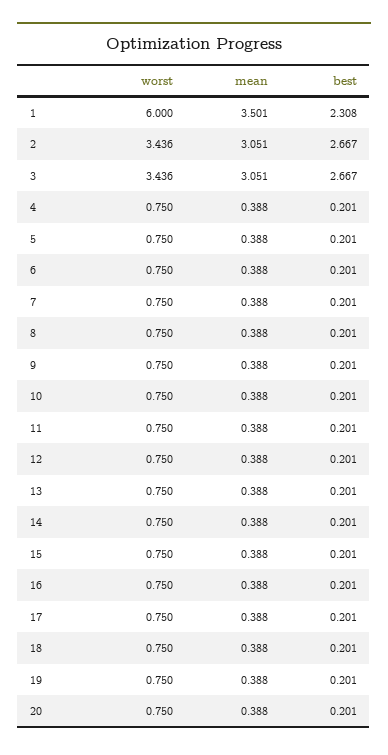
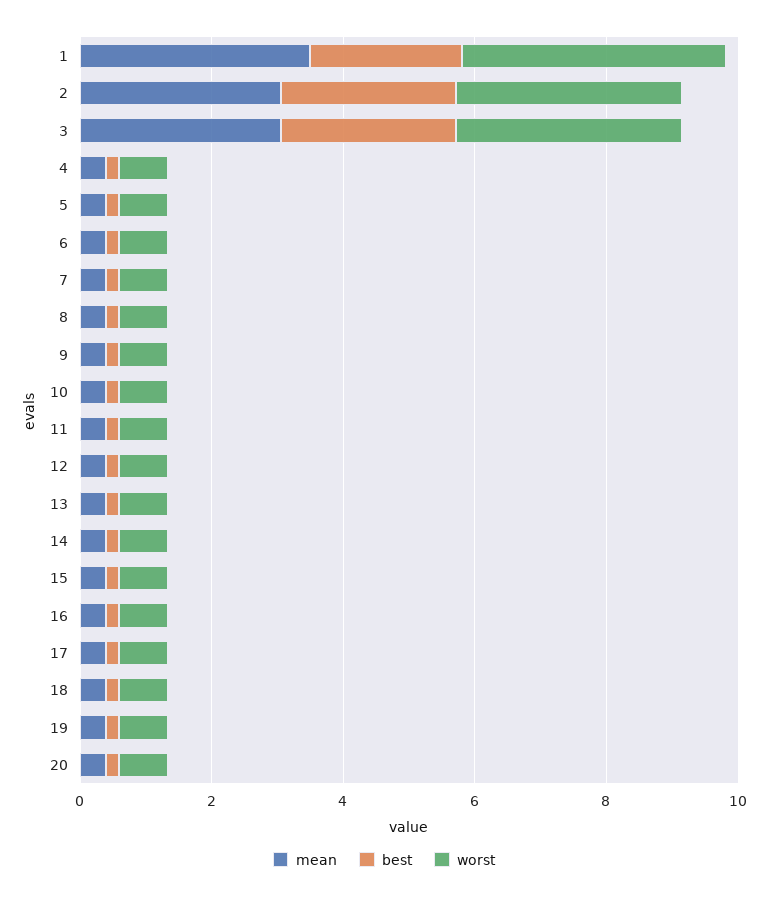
  {
    "worst": {
-     "1": 6,
+     "1": 4,
      "2": 3.436,
      "3": 3.436,
      "4": 0.75,
      "5": 0.75,
      "6": 0.75,
      "7": 0.75,
      "8": 0.75,
      "9": 0.75,
      "10": 0.75,
      "11": 0.75,
      "12": 0.75,
      "13": 0.75,
      "14": 0.75,
      "15": 0.75,
      "16": 0.75,
      "17": 0.75,
      "18": 0.75,
      "19": 0.75,
      "20": 0.75
    },
    "mean": {
      "1": 3.501,
      "2": 3.051,
      "3": 3.051,
      "4": 0.388,
      "5": 0.388,
      "6": 0.388,
      "7": 0.388,
      "8": 0.388,
      "9": 0.388,
      "10": 0.388,
      "11": 0.388,
      "12": 0.388,
      "13": 0.388,
      "14": 0.388,
      "15": 0.388,
      "16": 0.388,
      "17": 0.388,
      "18": 0.388,
      "19": 0.388,
      "20": 0.388
    },
    "best": {
      "1": 2.308,
      "2": 2.667,
      "3": 2.667,
      "4": 0.201,
      "5": 0.201,
      "6": 0.201,
      "7": 0.201,
      "8": 0.201,
      "9": 0.201,
      "10": 0.201,
      "11": 0.201,
      "12": 0.201,
      "13": 0.201,
      "14": 0.201,
      "15": 0.201,
      "16": 0.201,
      "17": 0.201,
      "18": 0.201,
      "19": 0.201,
      "20": 0.201
    }
  }

